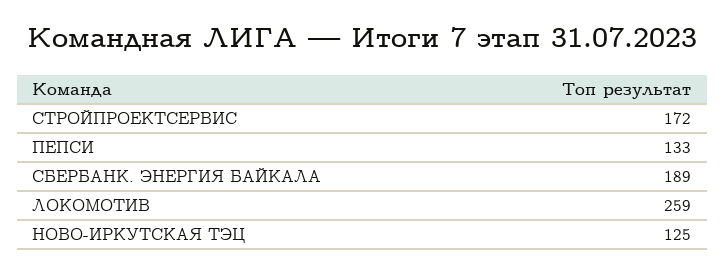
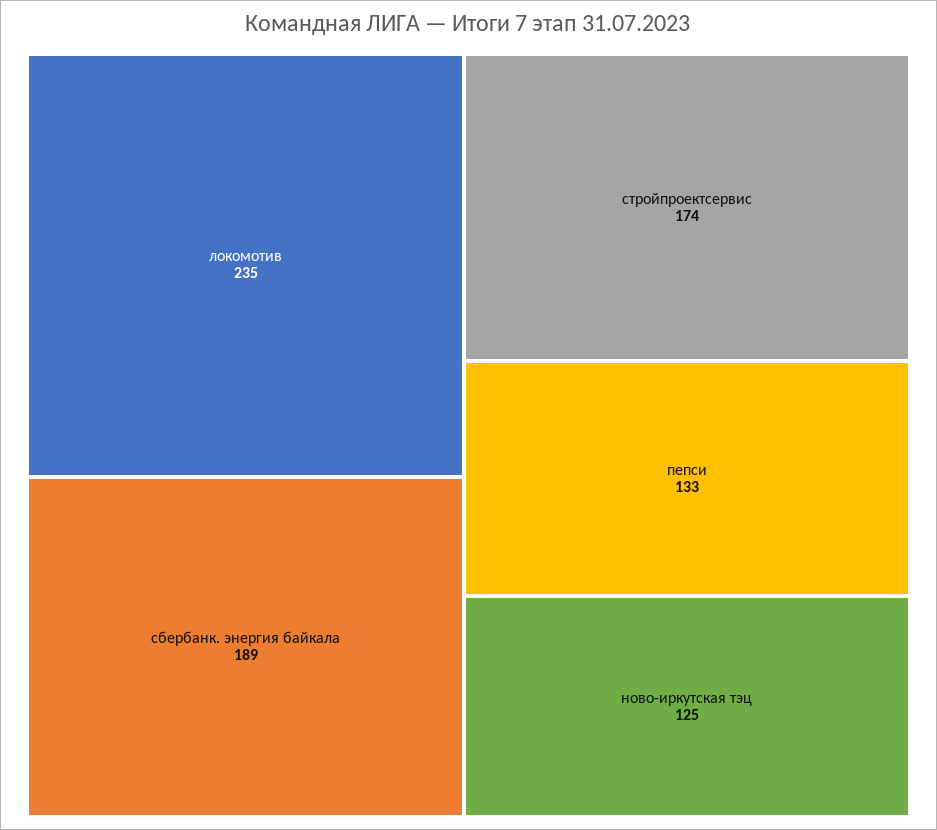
  {
-   "СТРОЙПРОЕКТСЕРВИС": 172,
+   "СТРОЙПРОЕКТСЕРВИС": 174,
    "ПЕПСИ": 133,
    "СБЕРБАНК. ЭНЕРГИЯ БАЙКАЛА": 189,
-   "ЛОКОМОТИВ": 259,
+   "ЛОКОМОТИВ": 235,
    "НОВО-ИРКУТСКАЯ ТЭЦ": 125
  }

